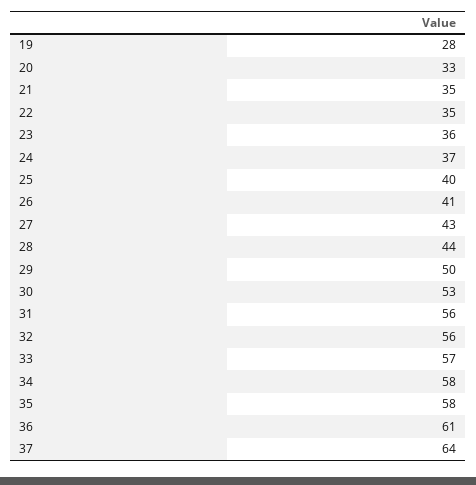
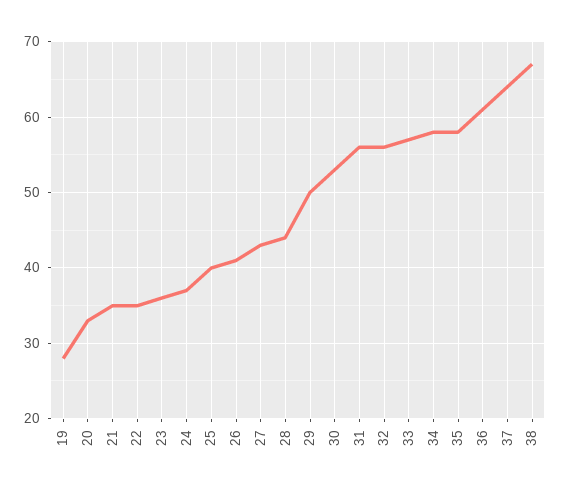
  {
    "19": 28,
    "20": 33,
    "21": 35,
    "22": 35,
    "23": 36,
    "24": 37,
    "25": 40,
    "26": 41,
    "27": 43,
    "28": 44,
    "29": 50,
    "30": 53,
    "31": 56,
    "32": 56,
    "33": 57,
    "34": 58,
    "35": 58,
    "36": 61,
-   "37": 64
+   "37": 64,
+   "38": 67
  }

